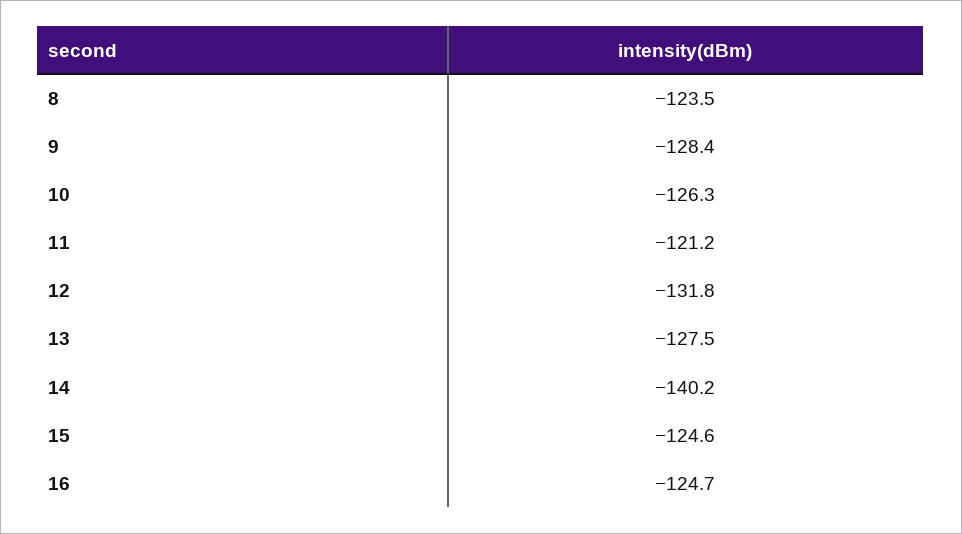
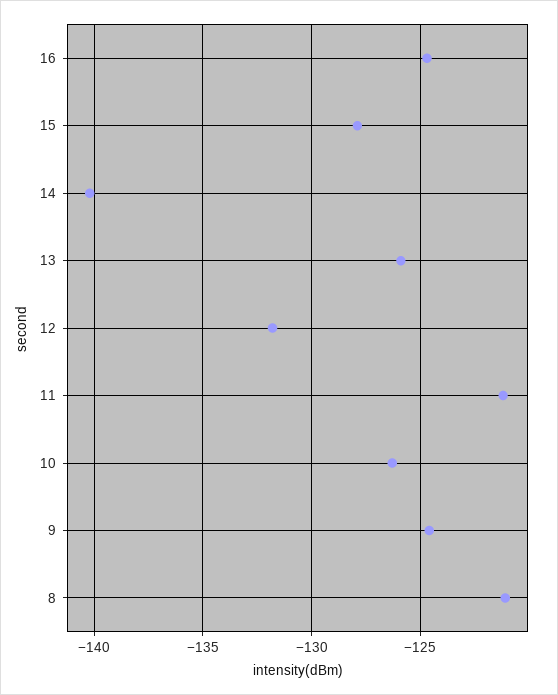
  {
-   "8": -123.5,
+   "8": -121,
-   "9": -128.4,
+   "9": -124.5,
    "10": -126.3,
    "11": -121.2,
    "12": -131.8,
-   "13": -127.5,
+   "13": -126,
    "14": -140.2,
-   "15": -124.6,
+   "15": -128,
    "16": -124.7
  }

